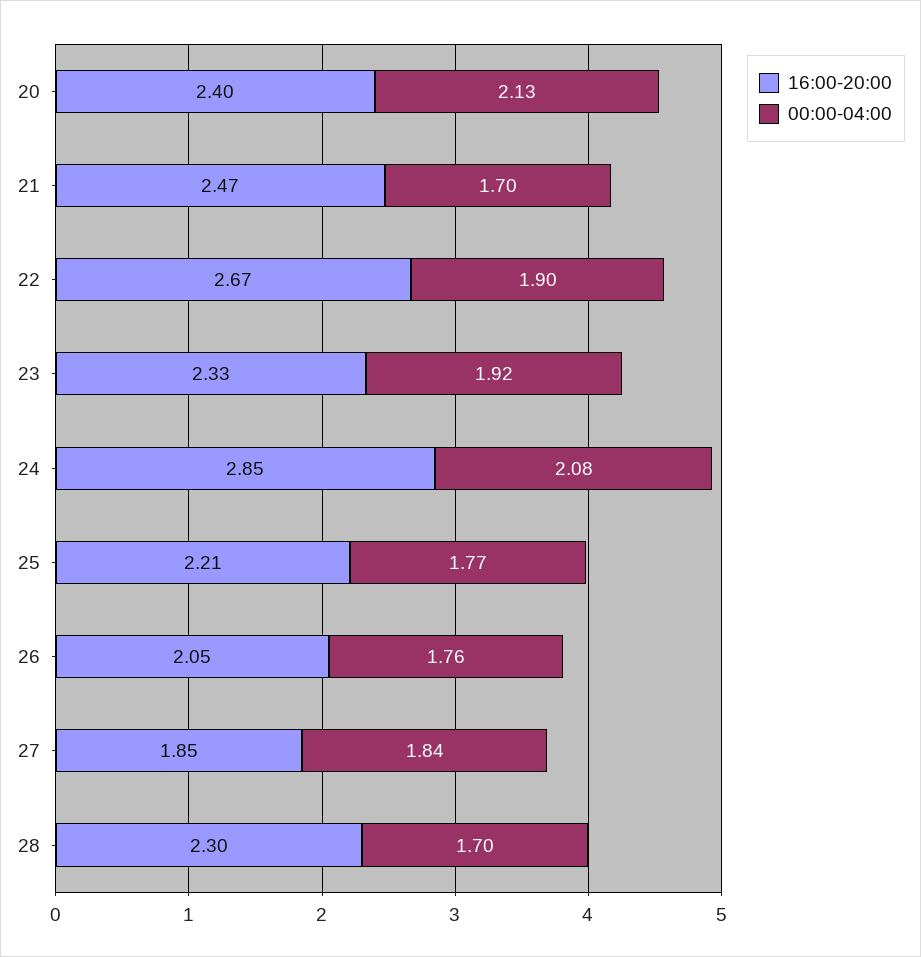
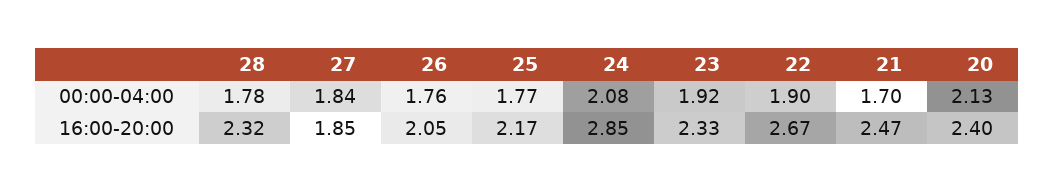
  {
    "16:00-20:00": {
      "20": 2.4,
      "21": 2.47,
      "22": 2.67,
      "23": 2.33,
      "24": 2.85,
-     "25": 2.21,
+     "25": 2.17,
      "26": 2.05,
      "27": 1.85,
-     "28": 2.3
+     "28": 2.32
    },
    "00:00-04:00": {
      "20": 2.13,
      "21": 1.7,
      "22": 1.9,
      "23": 1.92,
      "24": 2.08,
      "25": 1.77,
      "26": 1.76,
      "27": 1.84,
-     "28": 1.7
+     "28": 1.78
    }
  }

